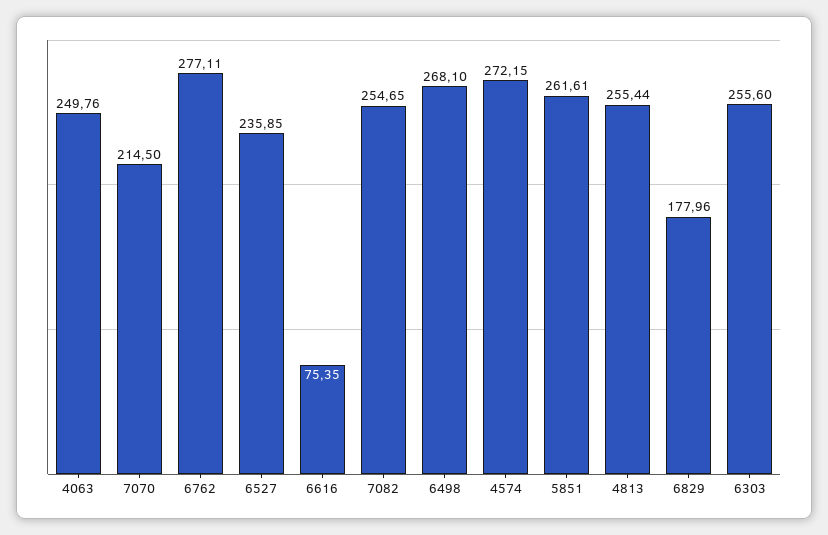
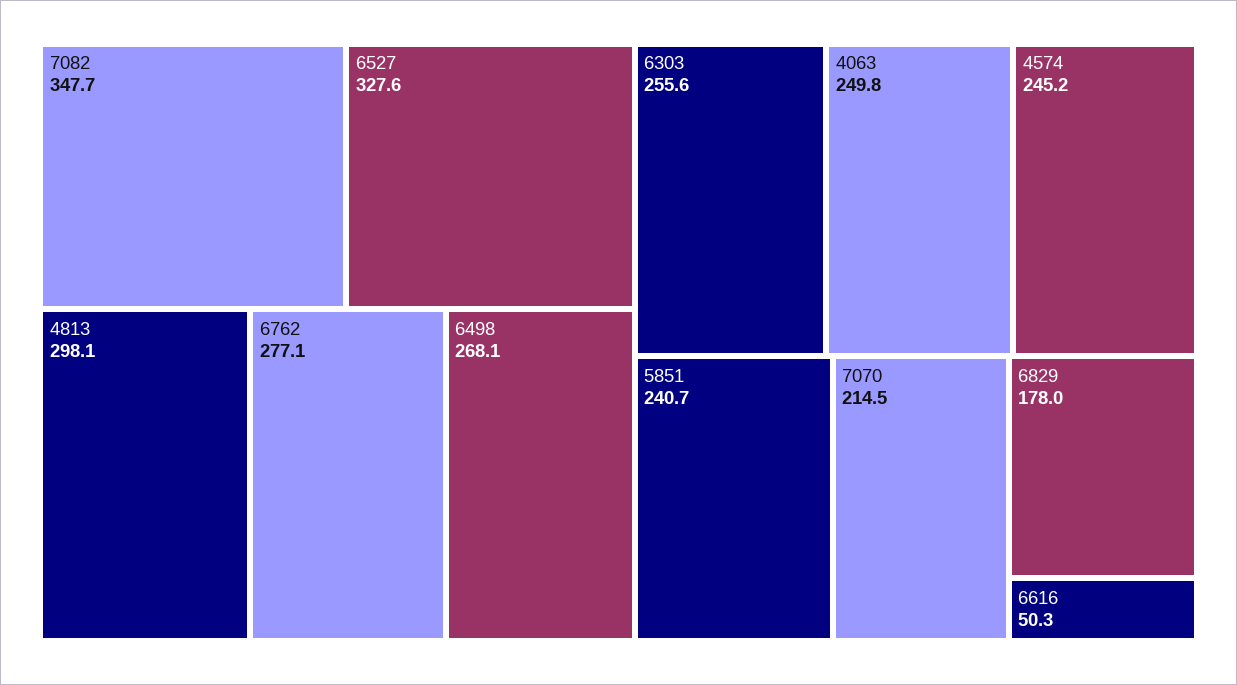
  {
    "4063": 249.76,
    "7070": 214.5,
    "6762": 277.11,
-   "6527": 235.85,
+   "6527": 327.6,
-   "6616": 75.35,
+   "6616": 50.3,
-   "7082": 254.65,
+   "7082": 347.7,
    "6498": 268.1,
-   "4574": 272.15,
+   "4574": 245.2,
-   "5851": 261.61,
+   "5851": 240.7,
-   "4813": 255.44,
+   "4813": 298.1,
    "6829": 177.96,
    "6303": 255.6
  }

